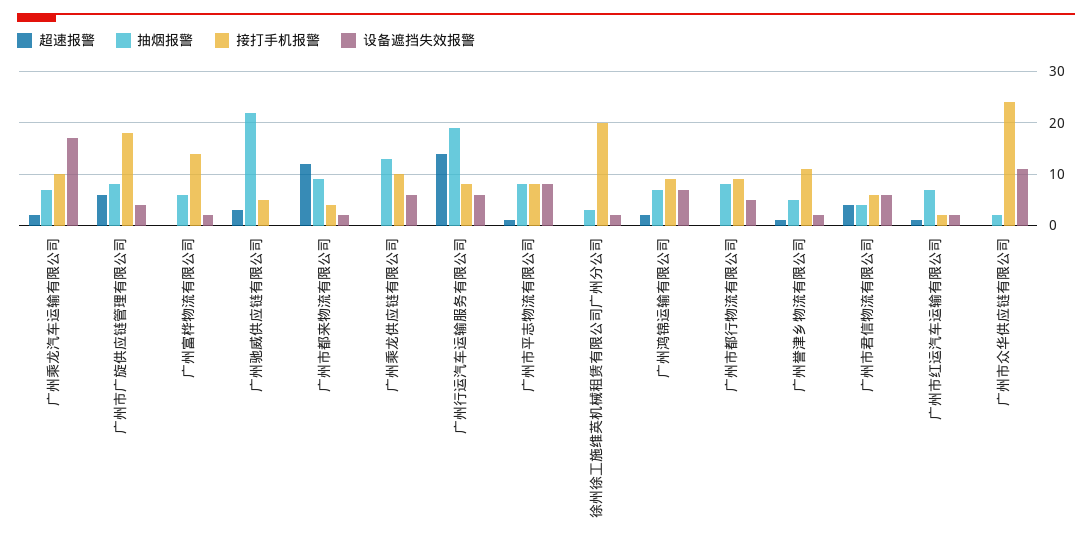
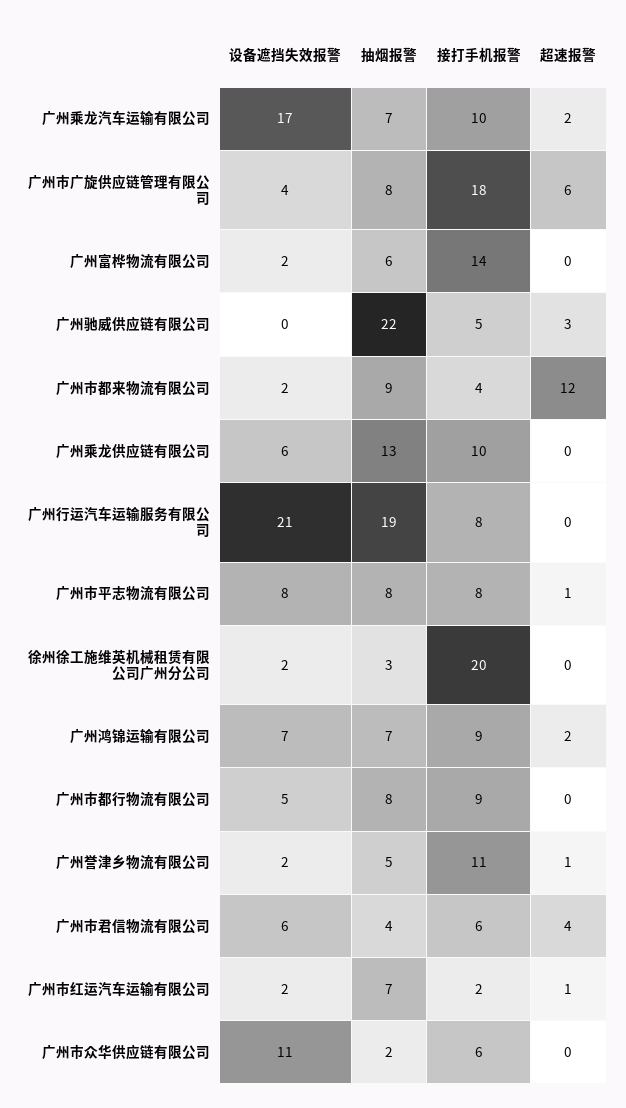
  {
    "超速报警": {
      "广州乘龙汽车运输有限公司": 2,
      "广州市广旋供应链管理有限公司": 6,
      "广州富桦物流有限公司": 0,
      "广州驰威供应链有限公司": 3,
      "广州市都来物流有限公司": 12,
      "广州乘龙供应链有限公司": 0,
-     "广州行运汽车运输服务有限公司": 15,
+     "广州行运汽车运输服务有限公司": 0,
      "广州市平志物流有限公司": 1,
      "徐州徐工施维英机械租赁有限公司广州分公司": 0,
      "广州鸿锦运输有限公司": 2,
      "广州市都行物流有限公司": 0,
      "广州誉津乡物流有限公司": 1,
      "广州市君信物流有限公司": 4,
      "广州市红运汽车运输有限公司": 1,
      "广州市众华供应链有限公司": 0
    },
    "抽烟报警": {
      "广州乘龙汽车运输有限公司": 7,
      "广州市广旋供应链管理有限公司": 8,
      "广州富桦物流有限公司": 6,
      "广州驰威供应链有限公司": 22,
      "广州市都来物流有限公司": 9,
      "广州乘龙供应链有限公司": 13,
      "广州行运汽车运输服务有限公司": 19,
      "广州市平志物流有限公司": 8,
      "徐州徐工施维英机械租赁有限公司广州分公司": 3,
      "广州鸿锦运输有限公司": 7,
      "广州市都行物流有限公司": 8,
      "广州誉津乡物流有限公司": 5,
      "广州市君信物流有限公司": 4,
      "广州市红运汽车运输有限公司": 7,
      "广州市众华供应链有限公司": 2
    },
    "接打手机报警": {
      "广州乘龙汽车运输有限公司": 10,
      "广州市广旋供应链管理有限公司": 18,
      "广州富桦物流有限公司": 14,
      "广州驰威供应链有限公司": 5,
      "广州市都来物流有限公司": 4,
      "广州乘龙供应链有限公司": 10,
      "广州行运汽车运输服务有限公司": 8,
      "广州市平志物流有限公司": 8,
      "徐州徐工施维英机械租赁有限公司广州分公司": 20,
      "广州鸿锦运输有限公司": 9,
      "广州市都行物流有限公司": 9,
      "广州誉津乡物流有限公司": 11,
      "广州市君信物流有限公司": 6,
      "广州市红运汽车运输有限公司": 2,
-     "广州市众华供应链有限公司": 25
+     "广州市众华供应链有限公司": 6
    },
    "设备遮挡失效报警": {
      "广州乘龙汽车运输有限公司": 17,
      "广州市广旋供应链管理有限公司": 4,
      "广州富桦物流有限公司": 2,
      "广州驰威供应链有限公司": 0,
      "广州市都来物流有限公司": 2,
      "广州乘龙供应链有限公司": 6,
-     "广州行运汽车运输服务有限公司": 5,
+     "广州行运汽车运输服务有限公司": 21,
      "广州市平志物流有限公司": 8,
      "徐州徐工施维英机械租赁有限公司广州分公司": 2,
      "广州鸿锦运输有限公司": 7,
      "广州市都行物流有限公司": 5,
      "广州誉津乡物流有限公司": 2,
      "广州市君信物流有限公司": 6,
      "广州市红运汽车运输有限公司": 2,
      "广州市众华供应链有限公司": 11
    }
  }

